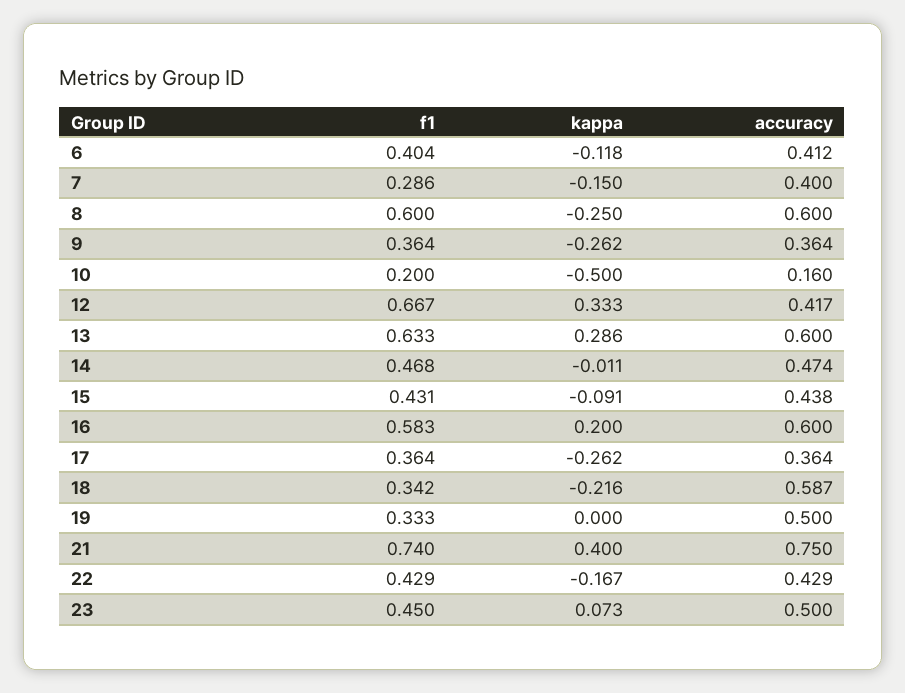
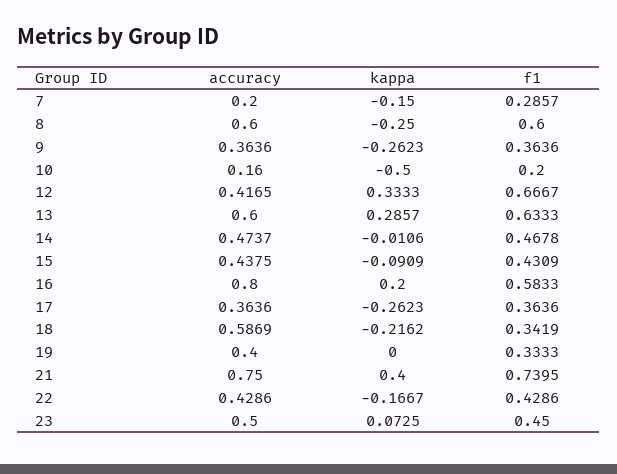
  {
    "f1": {
-     "6": 0.404,
      "7": 0.2857,
      "8": 0.6,
      "9": 0.3636,
      "10": 0.2,
      "12": 0.6667,
      "13": 0.6333,
      "14": 0.4678,
      "15": 0.4309,
      "16": 0.5833,
      "17": 0.3636,
      "18": 0.3419,
      "19": 0.3333,
      "21": 0.7395,
      "22": 0.4286,
      "23": 0.45
    },
    "kappa": {
-     "6": -0.118,
      "7": -0.15,
      "8": -0.25,
      "9": -0.2623,
      "10": -0.5,
      "12": 0.3333,
      "13": 0.2857,
      "14": -0.0106,
      "15": -0.0909,
      "16": 0.2,
      "17": -0.2623,
      "18": -0.2162,
      "19": 0,
      "21": 0.4,
      "22": -0.1667,
      "23": 0.0725
    },
    "accuracy": {
-     "6": 0.412,
-     "7": 0.4,
+     "7": 0.2,
      "8": 0.6,
      "9": 0.3636,
      "10": 0.16,
      "12": 0.4165,
      "13": 0.6,
      "14": 0.4737,
      "15": 0.4375,
-     "16": 0.6,
+     "16": 0.8,
      "17": 0.3636,
      "18": 0.5869,
-     "19": 0.5,
+     "19": 0.4,
      "21": 0.75,
      "22": 0.4286,
      "23": 0.5
    }
  }

